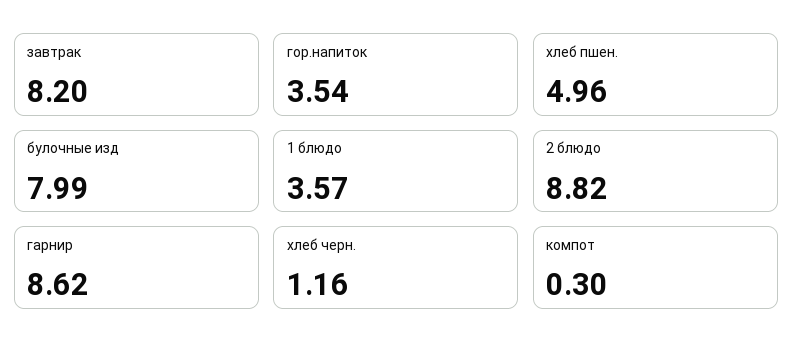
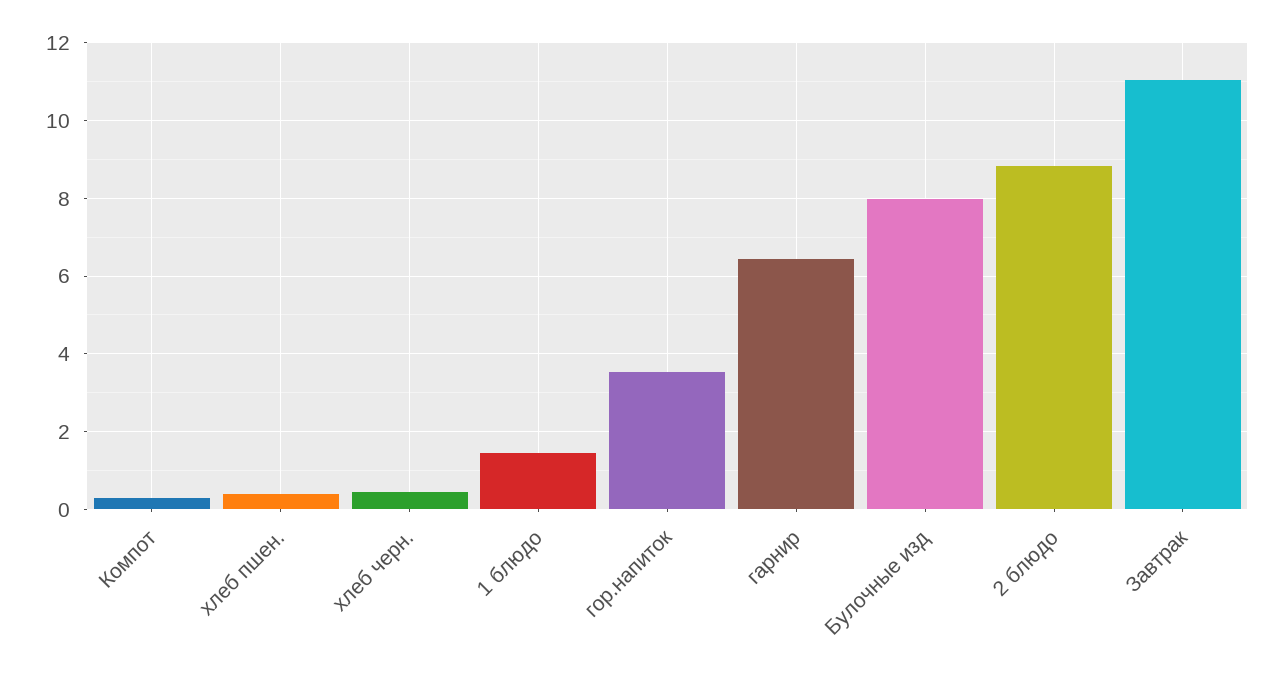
  {
-   "завтрак": 8.2,
+   "завтрак": 11,
    "гор.напиток": 3.54,
-   "хлеб пшен.": 4.96,
+   "хлеб пшен.": 0.4,
    "булочные изд": 7.99,
-   "1 блюдо": 3.57,
+   "1 блюдо": 1.4,
    "2 блюдо": 8.82,
-   "гарнир": 8.62,
+   "гарнир": 6.4,
-   "хлеб черн.": 1.16,
+   "хлеб черн.": 0.4,
    "компот": 0.3
  }

